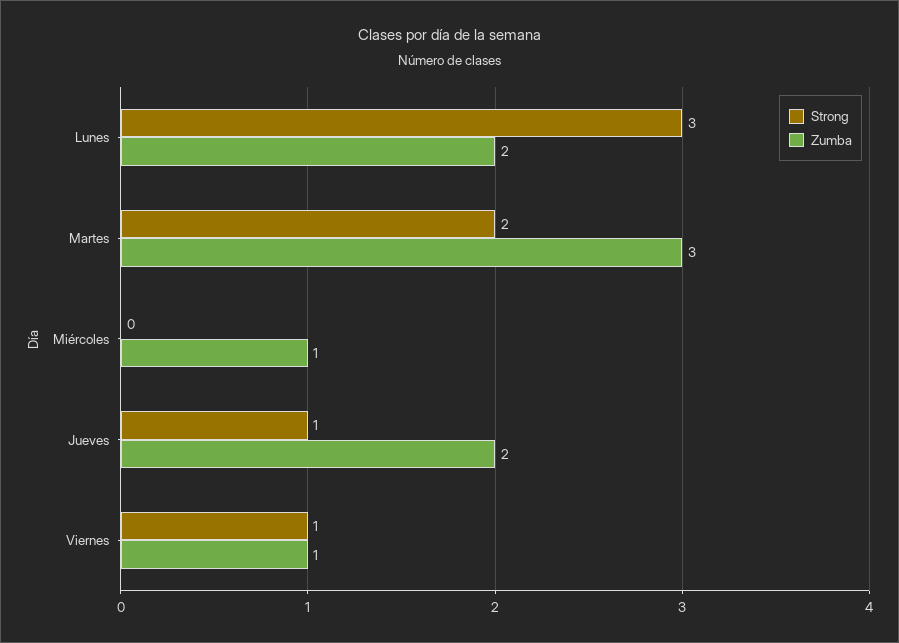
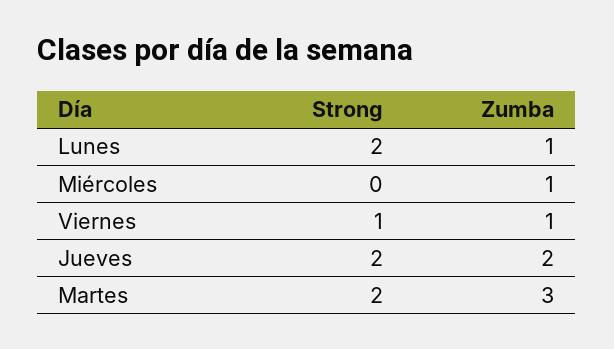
  {
    "Strong": {
-     "Lunes": 3,
+     "Lunes": 2,
      "Martes": 2,
      "Miércoles": 0,
-     "Jueves": 1,
+     "Jueves": 2,
      "Viernes": 1
    },
    "Zumba": {
-     "Lunes": 2,
+     "Lunes": 1,
      "Martes": 3,
      "Miércoles": 1,
      "Jueves": 2,
      "Viernes": 1
    }
  }

